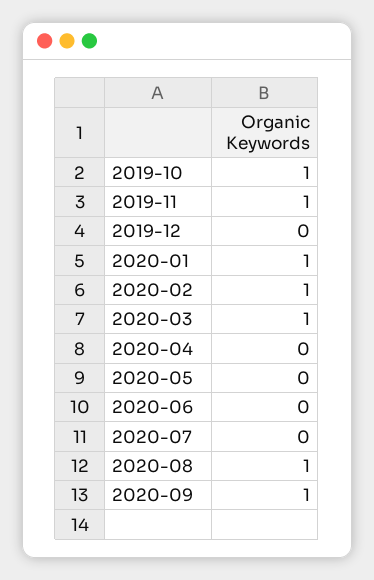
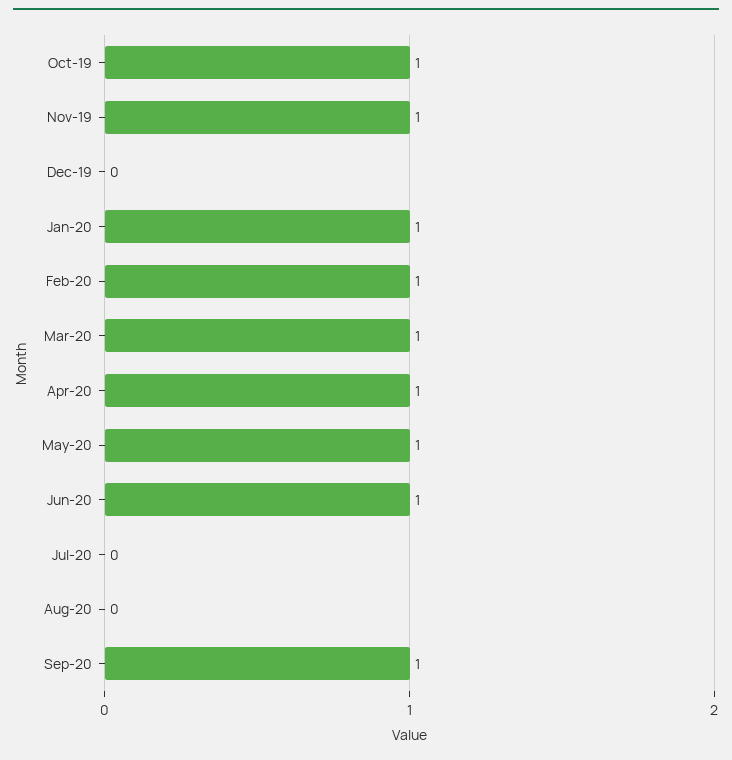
  {
    "2019-10": 1,
    "2019-11": 1,
    "2019-12": 0,
    "2020-01": 1,
    "2020-02": 1,
    "2020-03": 1,
-   "2020-04": 0,
+   "2020-04": 1,
-   "2020-05": 0,
+   "2020-05": 1,
-   "2020-06": 0,
+   "2020-06": 1,
    "2020-07": 0,
-   "2020-08": 1,
+   "2020-08": 0,
    "2020-09": 1
  }

